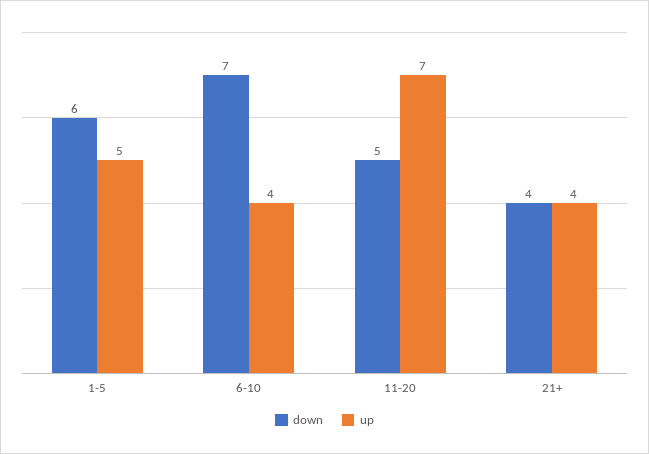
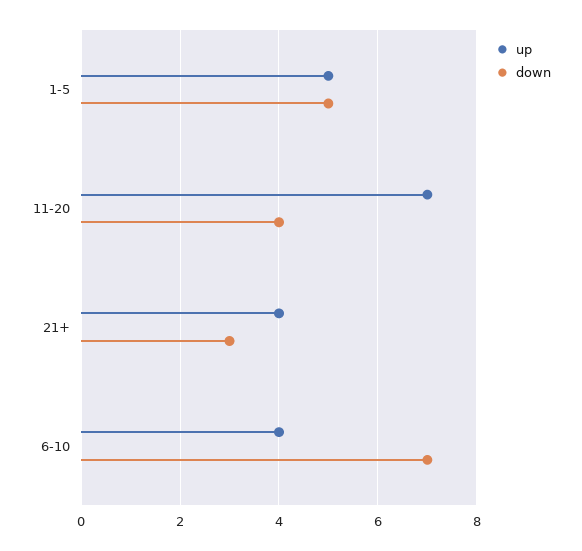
  {
    "down": {
-     "1-5": 6,
+     "1-5": 5,
      "6-10": 7,
-     "11-20": 5,
+     "11-20": 4,
-     "21+": 4
+     "21+": 3
    },
    "up": {
      "1-5": 5,
      "6-10": 4,
      "11-20": 7,
      "21+": 4
    }
  }

